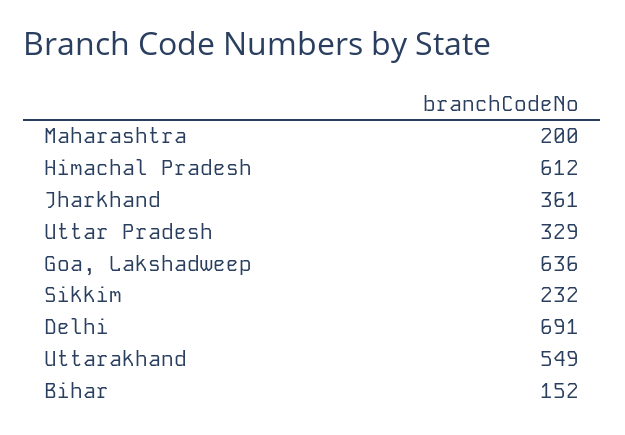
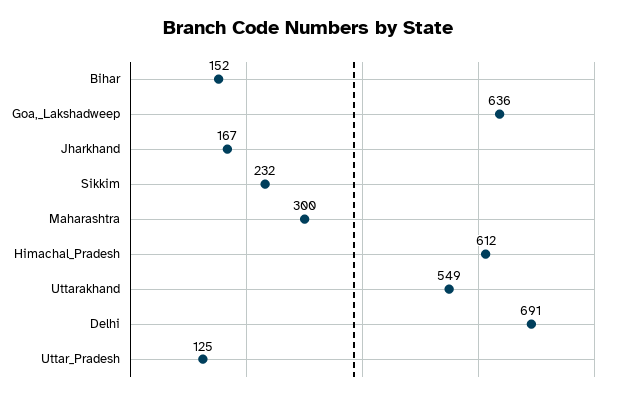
  {
-   "Maharashtra": 200,
+   "Maharashtra": 300,
    "Himachal Pradesh": 612,
-   "Jharkhand": 361,
+   "Jharkhand": 167,
-   "Uttar Pradesh": 329,
+   "Uttar Pradesh": 125,
    "Goa, Lakshadweep": 636,
    "Sikkim": 232,
    "Delhi": 691,
    "Uttarakhand": 549,
    "Bihar": 152
  }

